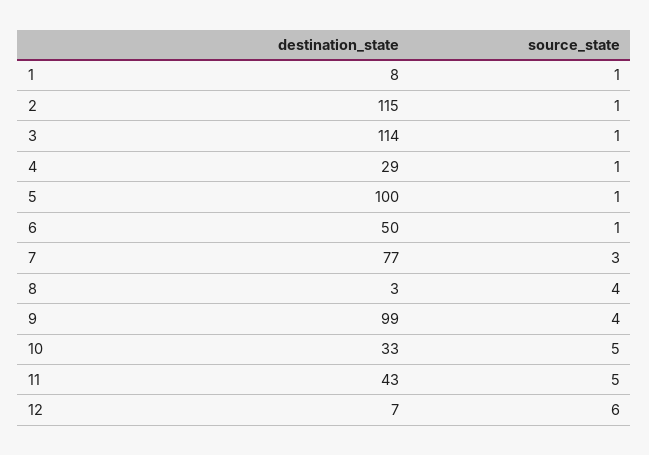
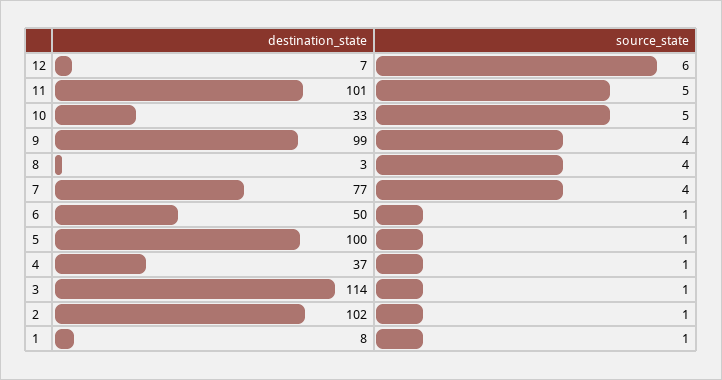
  {
    "destination_state": {
      "1": 8,
-     "2": 115,
+     "2": 102,
      "3": 114,
-     "4": 29,
+     "4": 37,
      "5": 100,
      "6": 50,
      "7": 77,
      "8": 3,
      "9": 99,
      "10": 33,
-     "11": 43,
+     "11": 101,
      "12": 7
    },
    "source_state": {
      "1": 1,
      "2": 1,
      "3": 1,
      "4": 1,
      "5": 1,
      "6": 1,
-     "7": 3,
+     "7": 4,
      "8": 4,
      "9": 4,
      "10": 5,
      "11": 5,
      "12": 6
    }
  }

